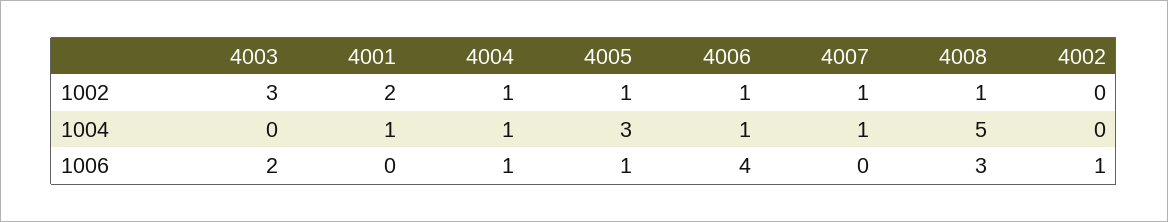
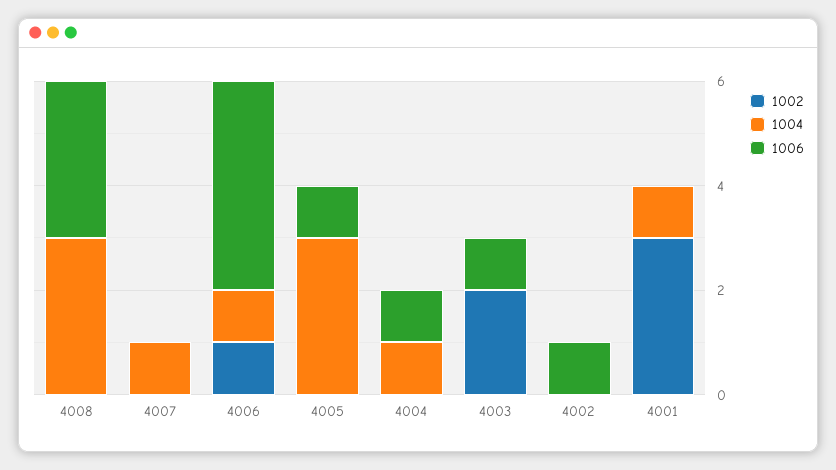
  {
    "1002": {
-     "4003": 3,
+     "4003": 2,
-     "4001": 2,
+     "4001": 3,
-     "4004": 1,
+     "4004": 0,
-     "4005": 1,
+     "4005": 0,
      "4006": 1,
-     "4007": 1,
+     "4007": 0,
-     "4008": 1,
+     "4008": 0,
      "4002": 0
    },
    "1004": {
      "4003": 0,
      "4001": 1,
      "4004": 1,
      "4005": 3,
      "4006": 1,
      "4007": 1,
-     "4008": 5,
+     "4008": 3,
      "4002": 0
    },
    "1006": {
-     "4003": 2,
+     "4003": 1,
      "4001": 0,
      "4004": 1,
      "4005": 1,
      "4006": 4,
      "4007": 0,
      "4008": 3,
      "4002": 1
    }
  }

